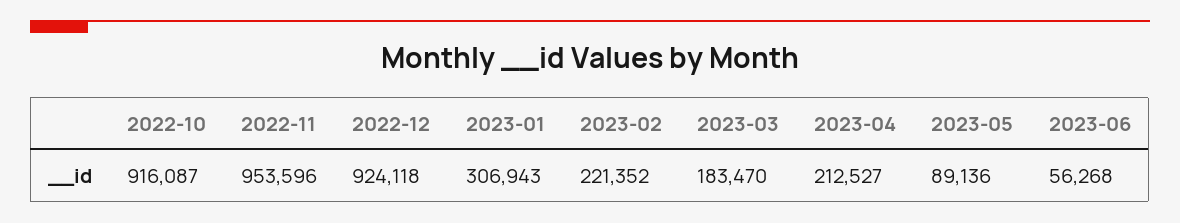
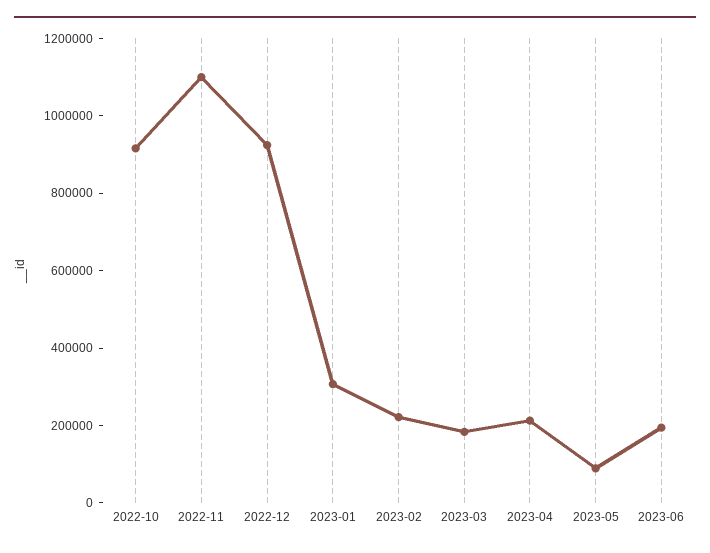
  {
    "2022-10": 916087,
-   "2022-11": 953596,
+   "2022-11": 1100000,
    "2022-12": 924118,
    "2023-01": 306943,
    "2023-02": 221352,
    "2023-03": 183470,
    "2023-04": 212527,
    "2023-05": 89136,
-   "2023-06": 56268
+   "2023-06": 200000
  }

